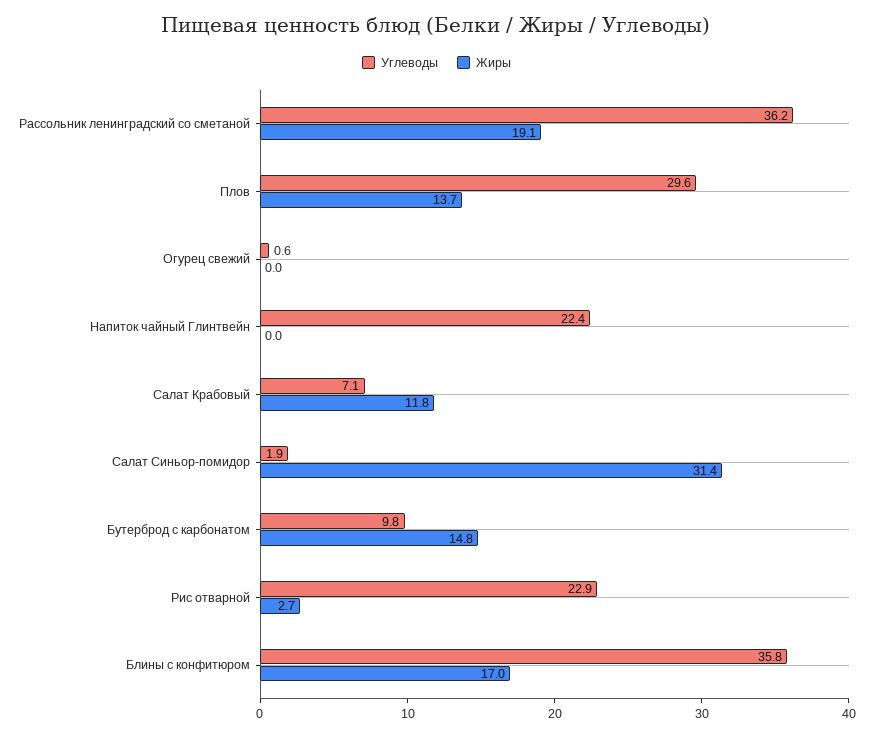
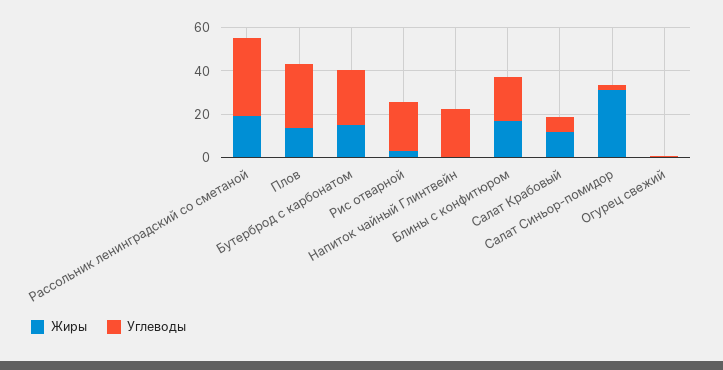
  {
    "Углеводы": {
      "Рассольник ленинградский со сметаной": 36.2,
      "Плов": 29.6,
      "Огурец свежий": 0.6,
      "Напиток чайный Глинтвейн": 22.4,
      "Салат Крабовый": 7.1,
      "Салат Синьор-помидор": 1.9,
-     "Бутерброд с карбонатом": 9.8,
+     "Бутерброд с карбонатом": 25,
      "Рис отварной": 22.9,
-     "Блины с конфитюром": 35.8
+     "Блины с конфитюром": 20
    },
    "Жиры": {
      "Рассольник ленинградский со сметаной": 19.1,
      "Плов": 13.7,
      "Огурец свежий": 0,
      "Напиток чайный Глинтвейн": 0,
      "Салат Крабовый": 11.8,
      "Салат Синьор-помидор": 31.4,
      "Бутерброд с карбонатом": 14.8,
      "Рис отварной": 2.7,
      "Блины с конфитюром": 17
    }
  }

